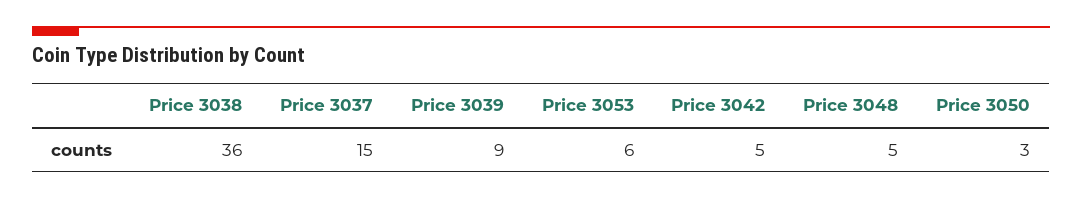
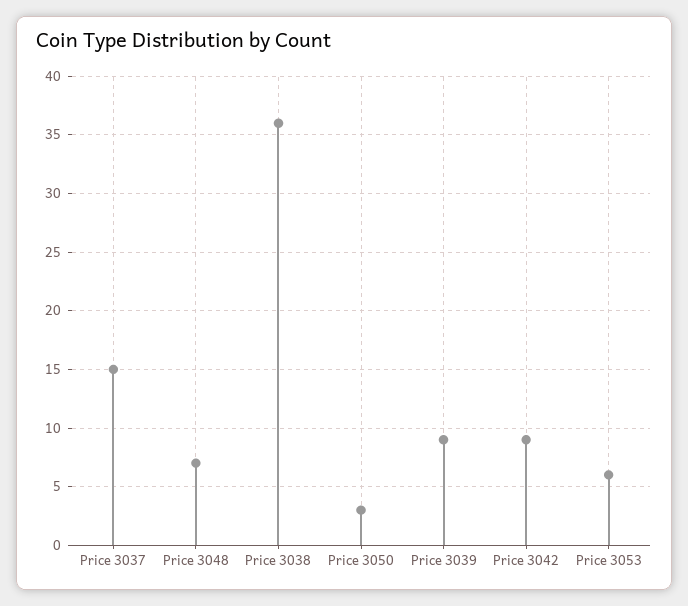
  {
    "Price 3038": 36,
    "Price 3037": 15,
    "Price 3039": 9,
    "Price 3053": 6,
-   "Price 3042": 5,
+   "Price 3042": 9,
-   "Price 3048": 5,
+   "Price 3048": 7,
    "Price 3050": 3
  }

